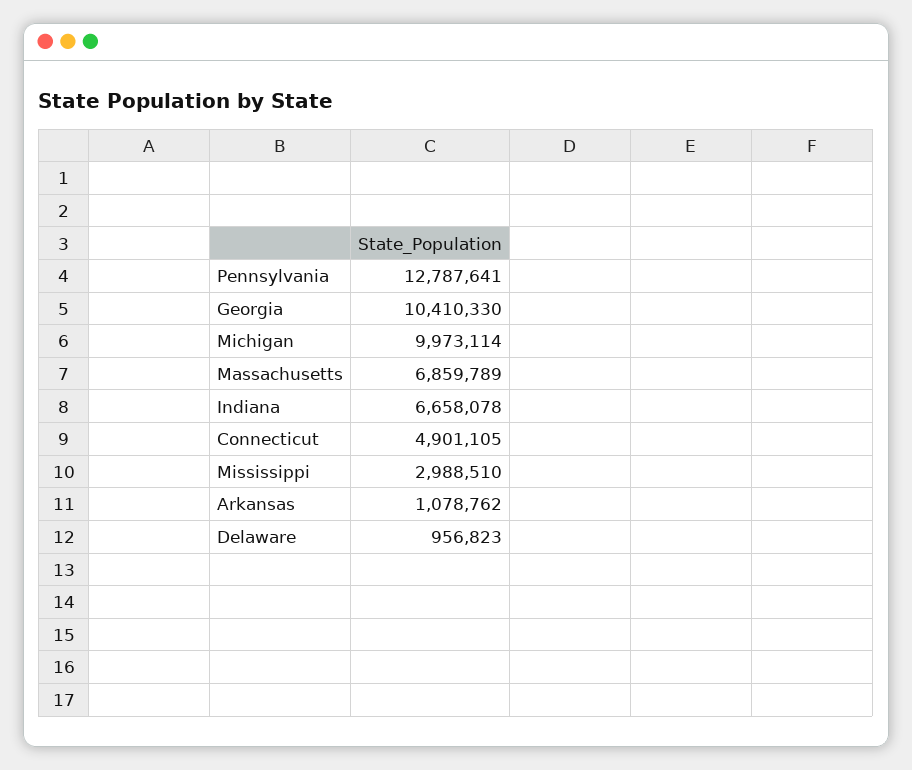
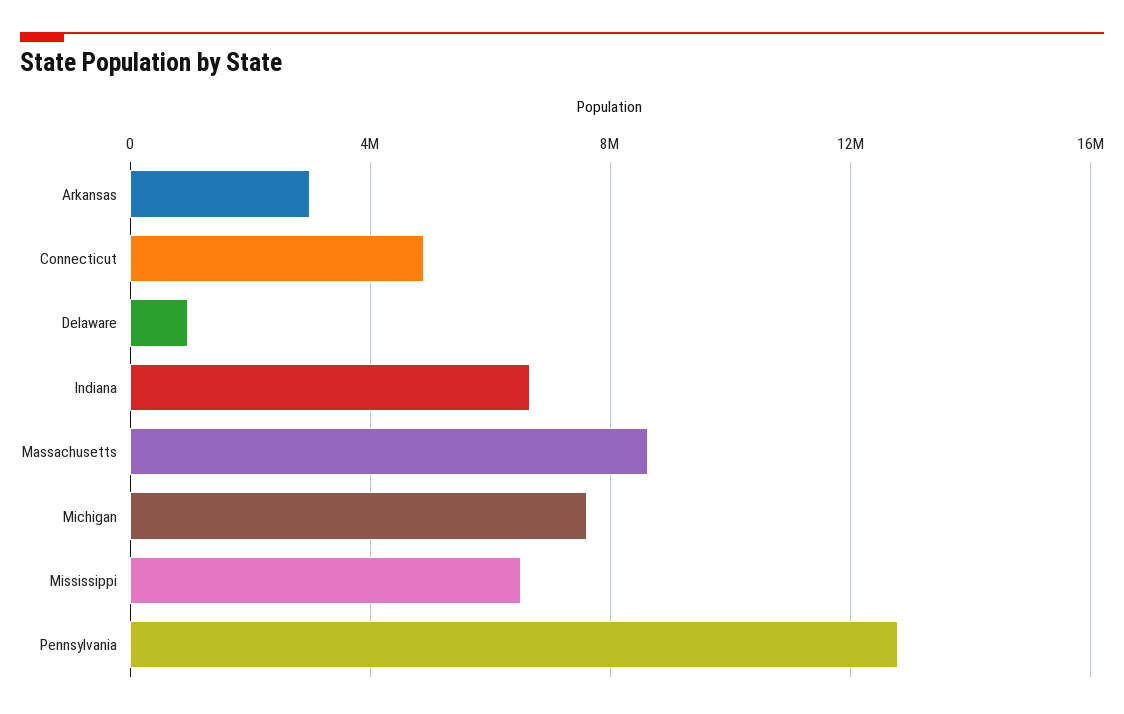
  {
    "Pennsylvania": 12787641,
-   "Georgia": 10410330,
-   "Michigan": 9973114,
+   "Michigan": 7500000,
-   "Massachusetts": 6859789,
+   "Massachusetts": 8500000,
    "Indiana": 6658078,
    "Connecticut": 4901105,
-   "Mississippi": 2988510,
+   "Mississippi": 6500000,
-   "Arkansas": 1078762,
+   "Arkansas": 3000000,
    "Delaware": 956823
  }

